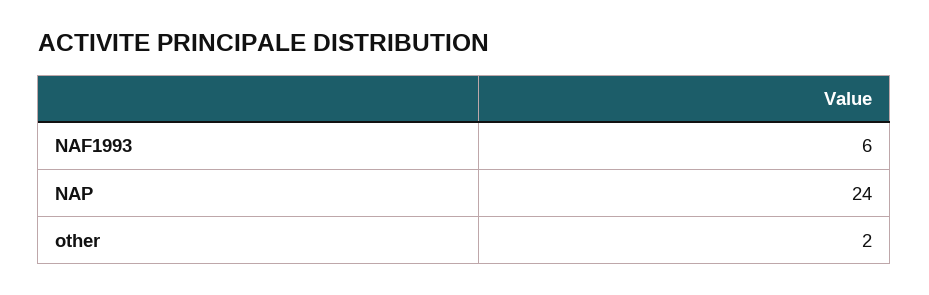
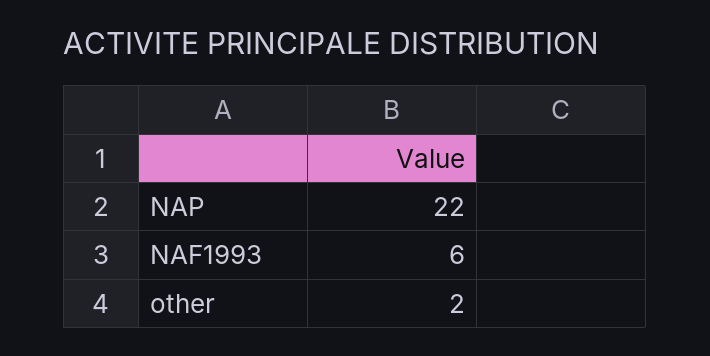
  {
    "NAF1993": 6,
-   "NAP": 24,
+   "NAP": 22,
    "other": 2
  }

